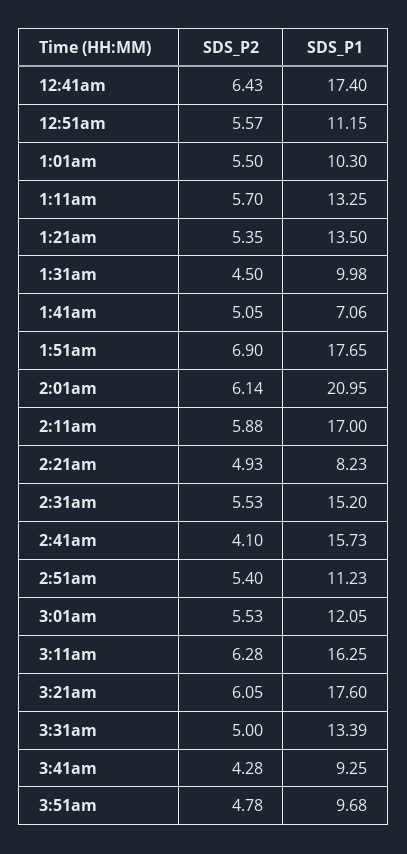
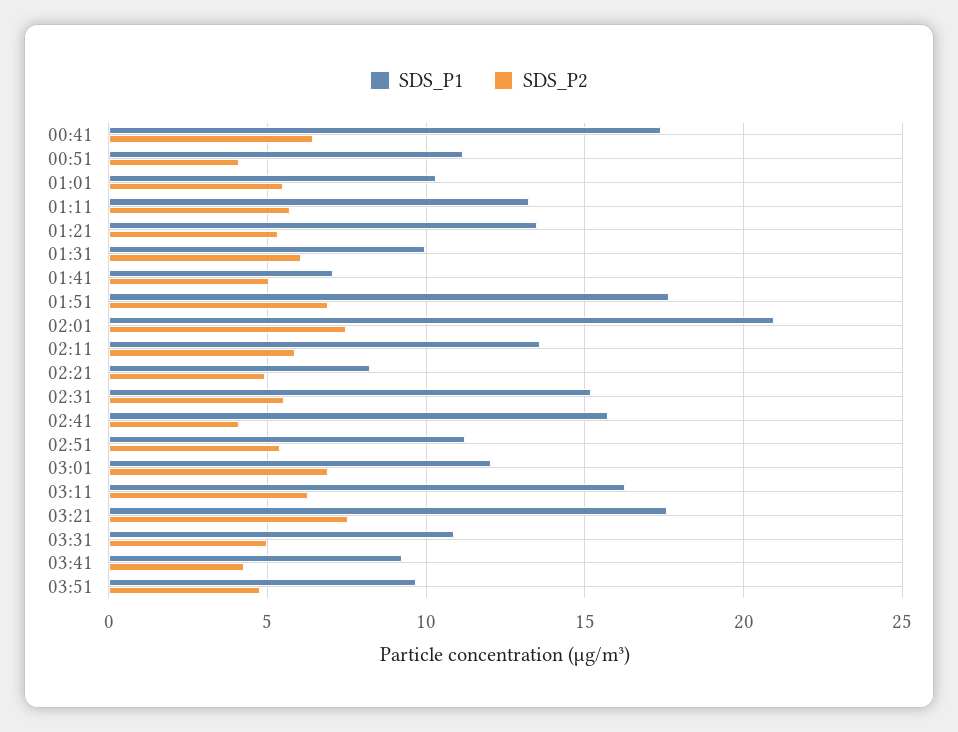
  {
    "SDS_P2": {
      "12:41am": 6.43,
-     "12:51am": 5.57,
+     "12:51am": 4,
      "1:01am": 5.5,
      "1:11am": 5.7,
      "1:21am": 5.35,
-     "1:31am": 4.5,
+     "1:31am": 6,
      "1:41am": 5.05,
      "1:51am": 6.9,
-     "2:01am": 6.14,
+     "2:01am": 7.5,
      "2:11am": 5.88,
      "2:21am": 4.93,
      "2:31am": 5.53,
      "2:41am": 4.1,
      "2:51am": 5.4,
-     "3:01am": 5.53,
+     "3:01am": 7,
      "3:11am": 6.28,
-     "3:21am": 6.05,
+     "3:21am": 7.5,
      "3:31am": 5,
      "3:41am": 4.28,
      "3:51am": 4.78
    },
    "SDS_P1": {
      "12:41am": 17.4,
      "12:51am": 11.15,
      "1:01am": 10.3,
      "1:11am": 13.25,
      "1:21am": 13.5,
      "1:31am": 9.98,
      "1:41am": 7.06,
      "1:51am": 17.65,
      "2:01am": 20.95,
-     "2:11am": 17,
+     "2:11am": 13.5,
      "2:21am": 8.23,
      "2:31am": 15.2,
      "2:41am": 15.73,
      "2:51am": 11.23,
      "3:01am": 12.05,
      "3:11am": 16.25,
      "3:21am": 17.6,
-     "3:31am": 13.39,
+     "3:31am": 11,
      "3:41am": 9.25,
      "3:51am": 9.68
    }
  }

